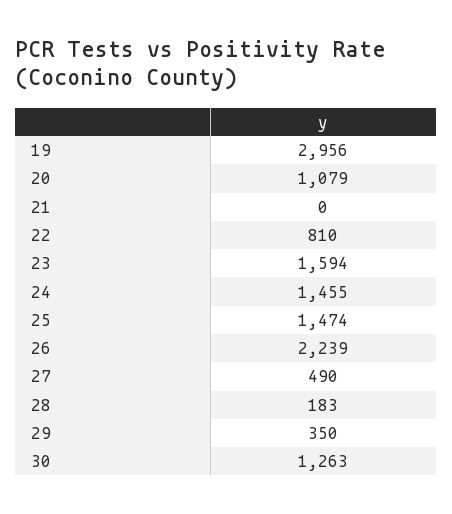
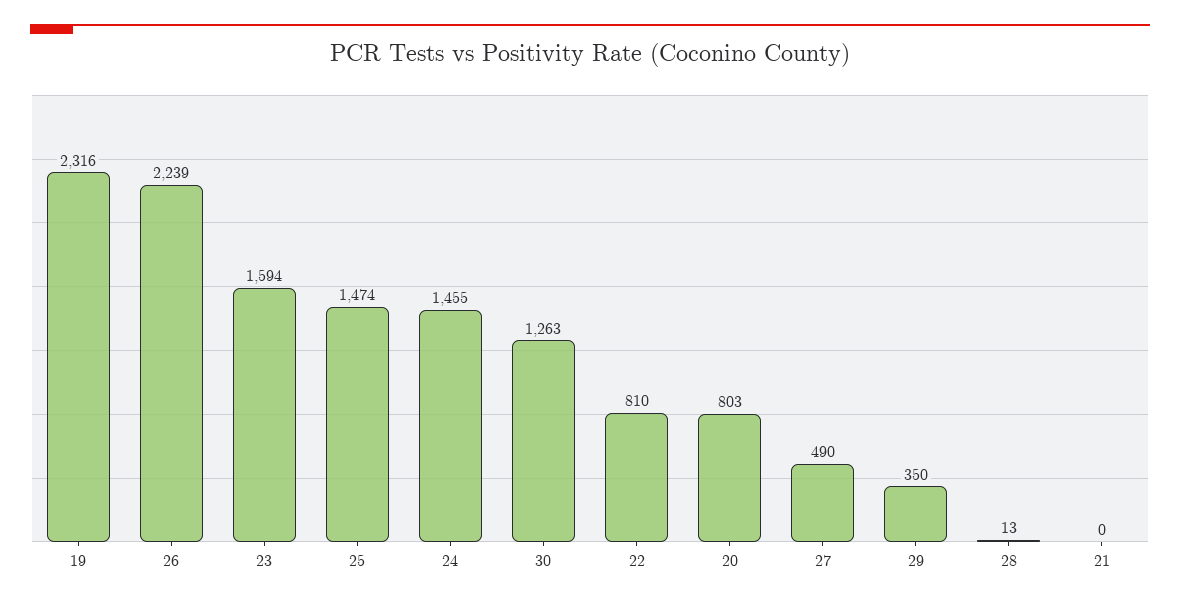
  {
-   "19": 2956,
+   "19": 2316,
-   "20": 1079,
+   "20": 803,
    "21": 0,
    "22": 810,
    "23": 1594,
    "24": 1455,
    "25": 1474,
    "26": 2239,
    "27": 490,
-   "28": 183,
+   "28": 13,
    "29": 350,
    "30": 1263
  }

